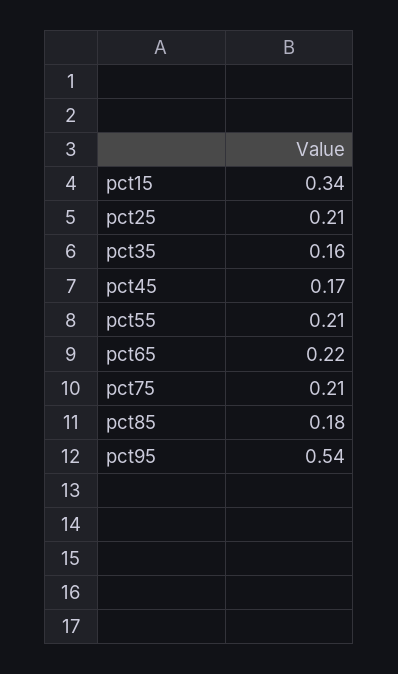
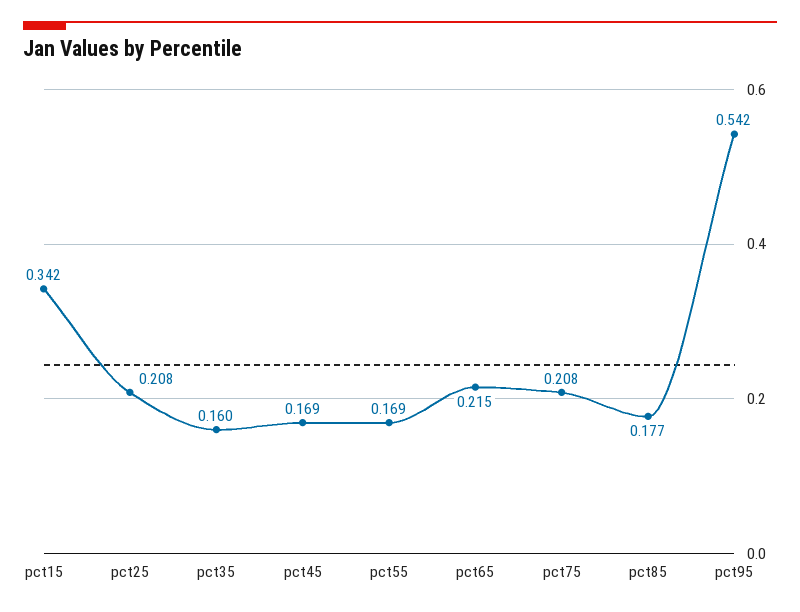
  {
    "pct15": 0.342,
    "pct25": 0.208,
    "pct35": 0.16,
    "pct45": 0.169,
-   "pct55": 0.21,
+   "pct55": 0.169,
    "pct65": 0.215,
    "pct75": 0.208,
    "pct85": 0.177,
    "pct95": 0.542
  }

